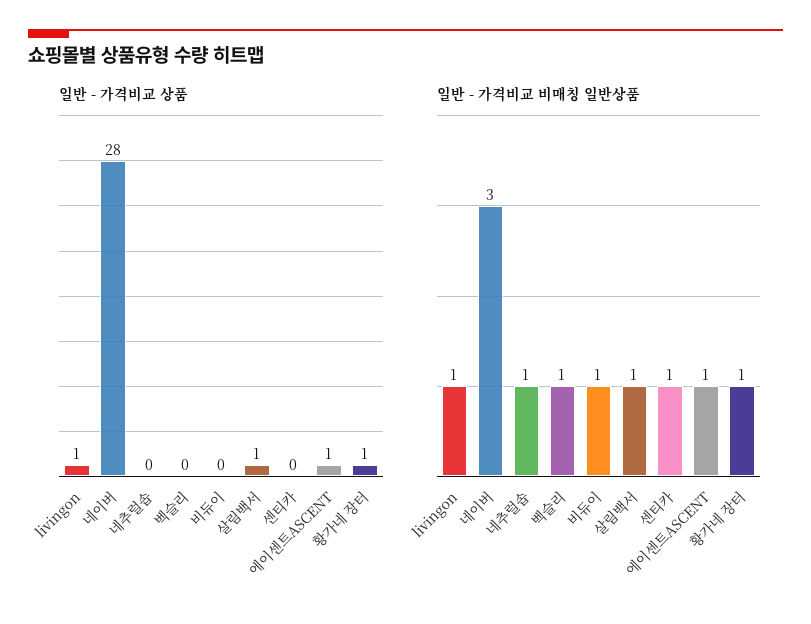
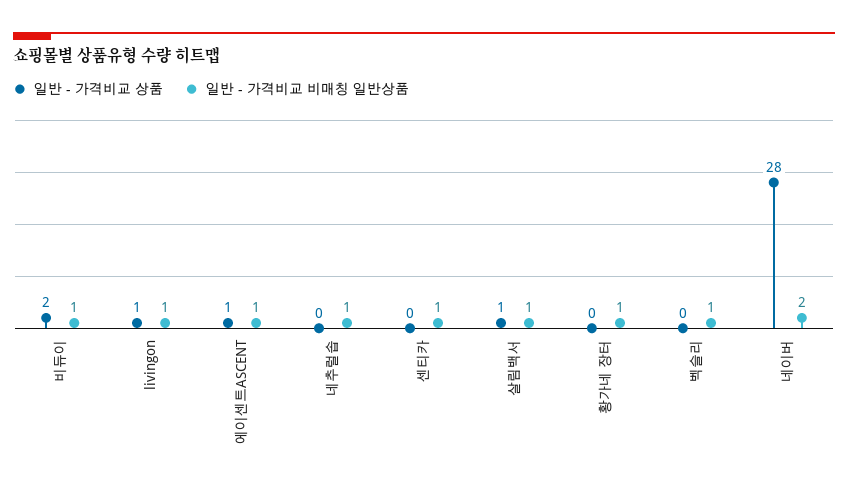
  {
    "일반 - 가격비교 상품": {
      "livingon": 1,
      "네이버": 28,
      "네추럴솝": 0,
      "벡슬리": 0,
-     "비듀이": 0,
+     "비듀이": 2,
      "살림백서": 1,
      "센티카": 0,
      "에이센트ASCENT": 1,
-     "황가네 장터": 1
+     "황가네 장터": 0
    },
    "일반 - 가격비교 비매칭 일반상품": {
      "livingon": 1,
-     "네이버": 3,
+     "네이버": 2,
      "네추럴솝": 1,
      "벡슬리": 1,
      "비듀이": 1,
      "살림백서": 1,
      "센티카": 1,
      "에이센트ASCENT": 1,
      "황가네 장터": 1
    }
  }

